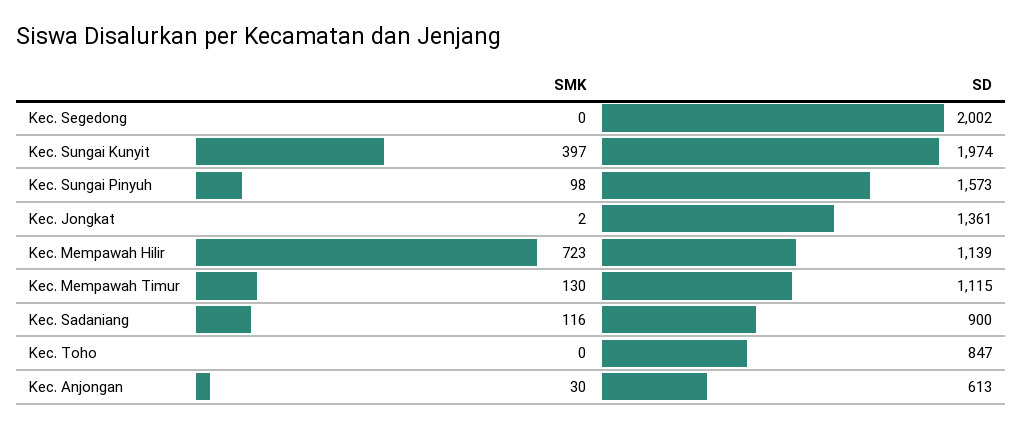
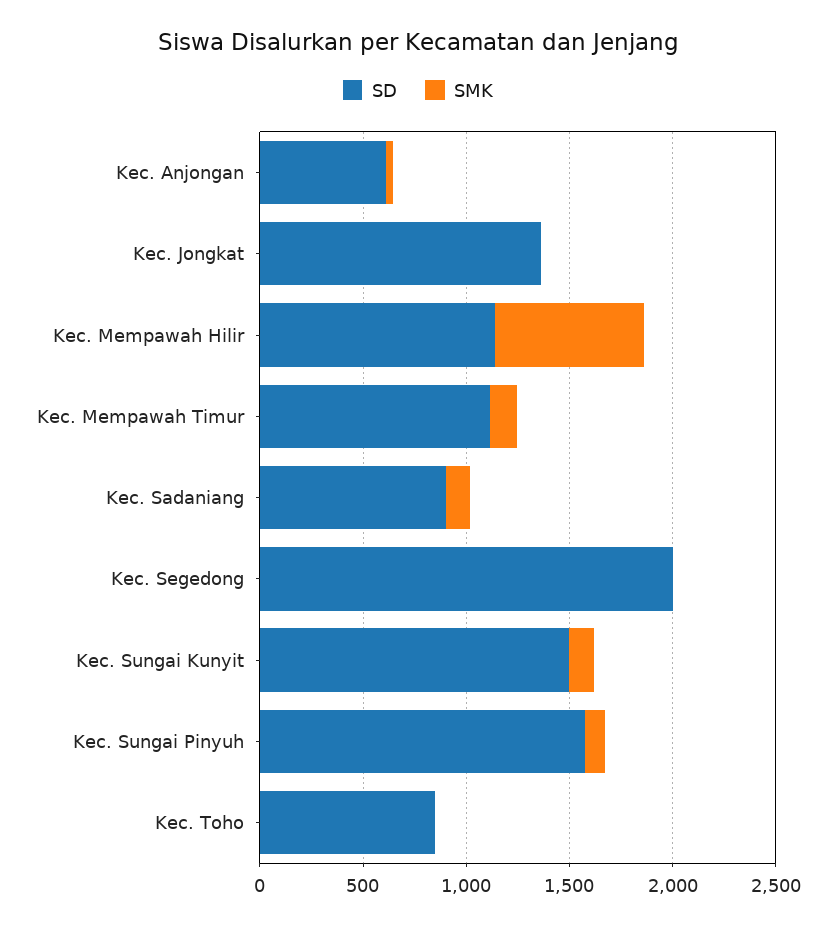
  {
    "SMK": {
      "Kec. Segedong": 0,
-     "Kec. Sungai Kunyit": 397,
+     "Kec. Sungai Kunyit": 100,
      "Kec. Sungai Pinyuh": 98,
      "Kec. Jongkat": 2,
      "Kec. Mempawah Hilir": 723,
      "Kec. Mempawah Timur": 130,
      "Kec. Sadaniang": 116,
      "Kec. Toho": 0,
      "Kec. Anjongan": 30
    },
    "SD": {
      "Kec. Segedong": 2002,
-     "Kec. Sungai Kunyit": 1974,
+     "Kec. Sungai Kunyit": 1500,
      "Kec. Sungai Pinyuh": 1573,
      "Kec. Jongkat": 1361,
      "Kec. Mempawah Hilir": 1139,
      "Kec. Mempawah Timur": 1115,
      "Kec. Sadaniang": 900,
      "Kec. Toho": 847,
      "Kec. Anjongan": 613
    }
  }

